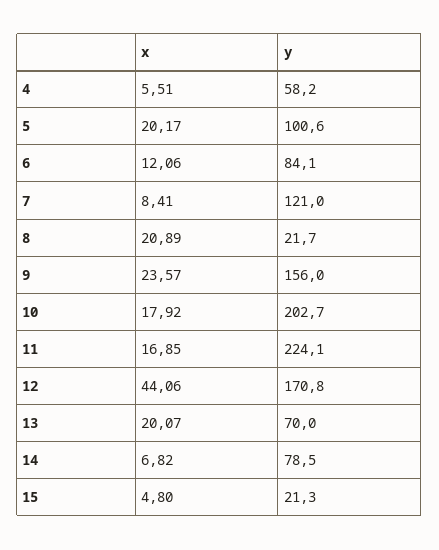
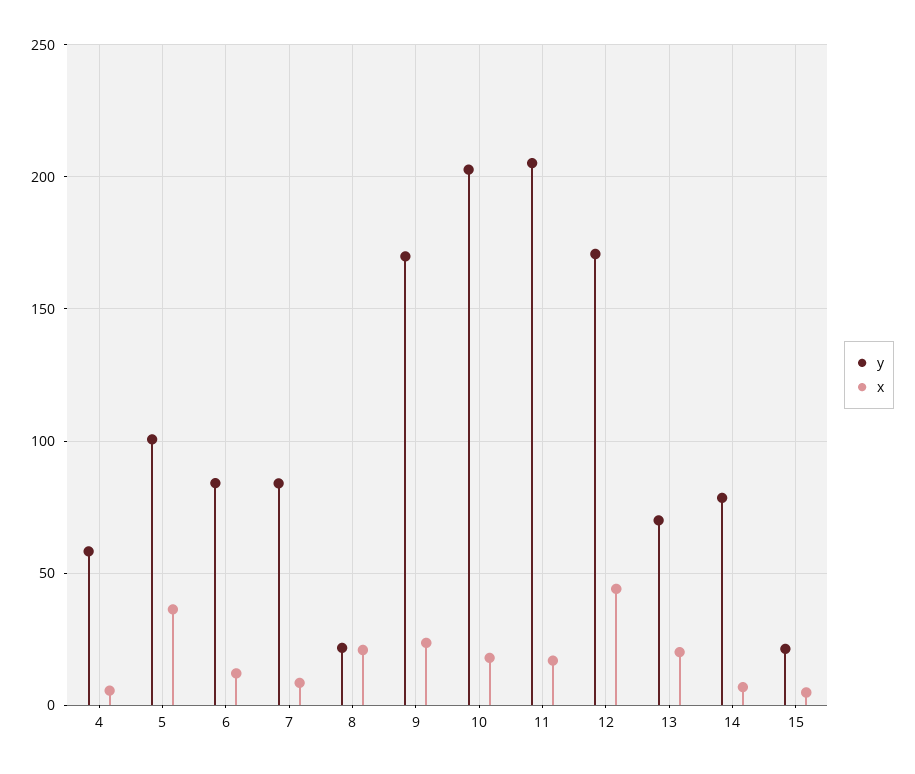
  {
    "x": {
      "4": 5.51,
-     "5": 20.17,
+     "5": 35,
      "6": 12.06,
      "7": 8.41,
      "8": 20.89,
      "9": 23.57,
      "10": 17.92,
      "11": 16.85,
      "12": 44.06,
      "13": 20.07,
      "14": 6.82,
      "15": 4.8
    },
    "y": {
      "4": 58.2,
      "5": 100.6,
      "6": 84.1,
-     "7": 121,
+     "7": 85,
      "8": 21.7,
-     "9": 156,
+     "9": 170,
      "10": 202.7,
-     "11": 224.1,
+     "11": 205,
      "12": 170.8,
      "13": 70,
      "14": 78.5,
      "15": 21.3
    }
  }

